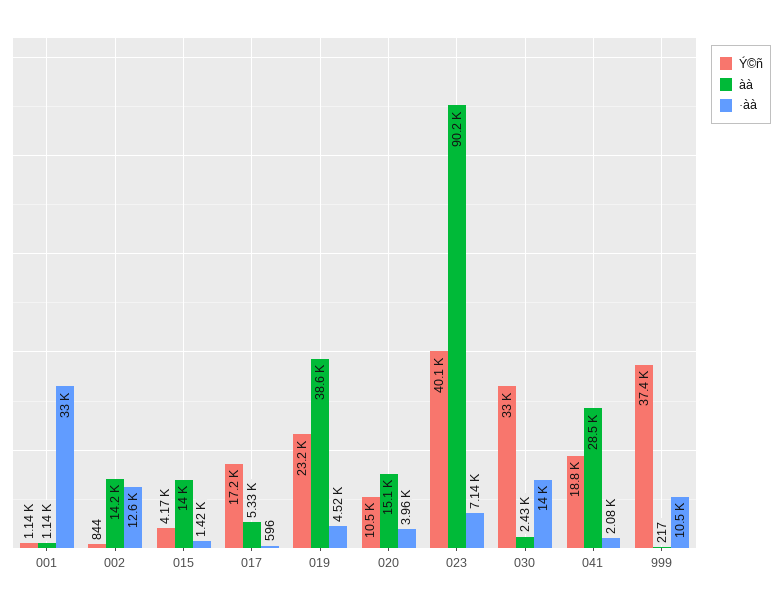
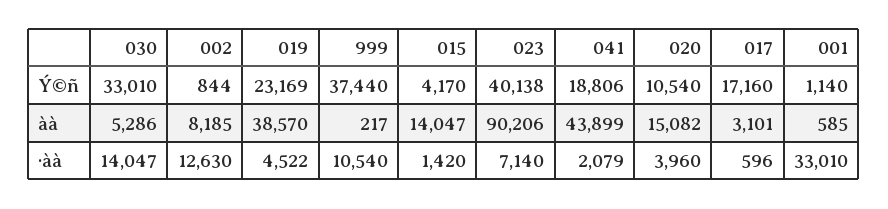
  {
    "Ý©ñ": {
      "001": 1140,
      "002": 844,
      "015": 4170,
      "017": 17160,
      "019": 23169,
      "020": 10540,
      "023": 40138,
      "030": 33010,
      "041": 18806,
      "999": 37440
    },
    "àà": {
-     "001": 1140,
+     "001": 585,
-     "002": 14200,
+     "002": 8185,
      "015": 14047,
-     "017": 5330,
+     "017": 3101,
      "019": 38570,
      "020": 15082,
      "023": 90206,
-     "030": 2430,
+     "030": 5286,
-     "041": 28500,
+     "041": 43899,
      "999": 217
    },
    "·àà": {
      "001": 33010,
      "002": 12630,
      "015": 1420,
      "017": 596,
      "019": 4522,
      "020": 3960,
      "023": 7140,
      "030": 14047,
      "041": 2079,
      "999": 10540
    }
  }

